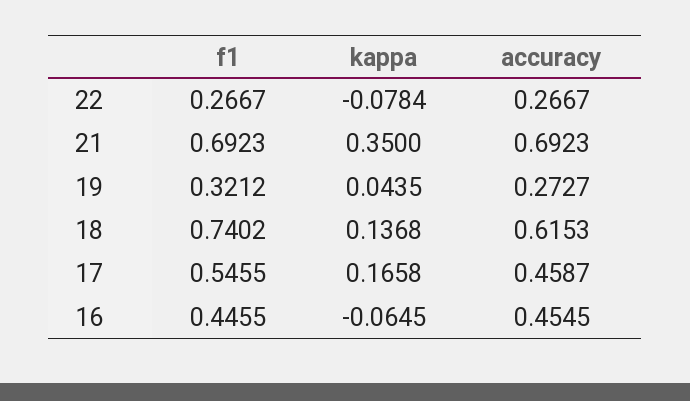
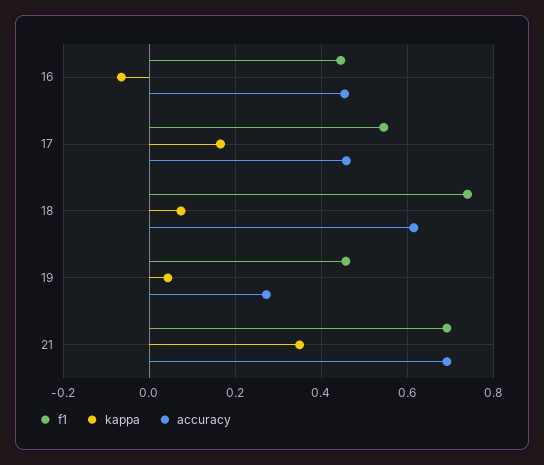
  {
    "f1": {
-     "22": 0.2667,
      "21": 0.6923,
-     "19": 0.3212,
+     "19": 0.46,
      "18": 0.7402,
      "17": 0.5455,
      "16": 0.4455
    },
    "kappa": {
-     "22": -0.0784,
      "21": 0.35,
      "19": 0.0435,
-     "18": 0.1368,
+     "18": 0.08,
      "17": 0.1658,
      "16": -0.0645
    },
    "accuracy": {
-     "22": 0.2667,
      "21": 0.6923,
      "19": 0.2727,
      "18": 0.6153,
      "17": 0.4587,
      "16": 0.4545
    }
  }

